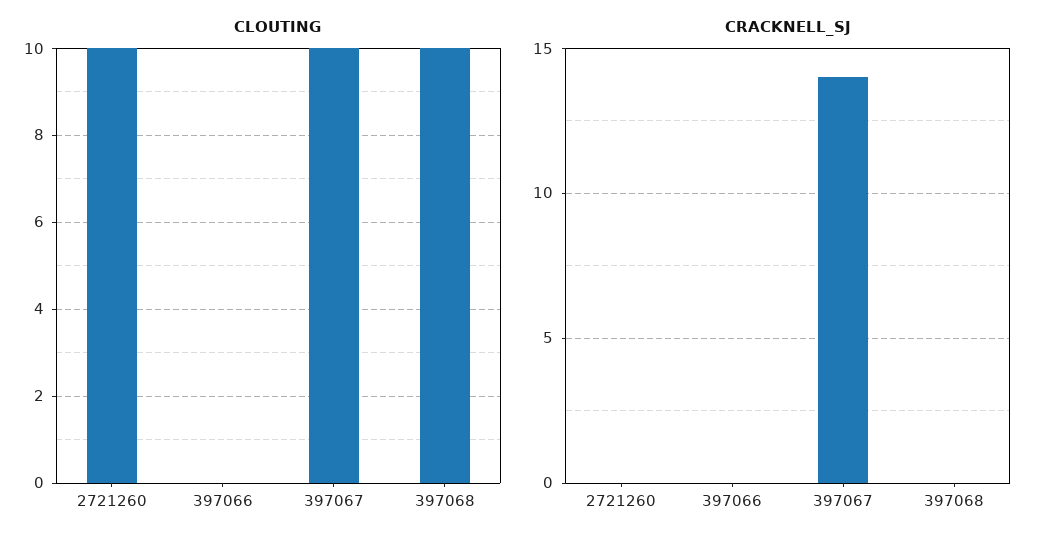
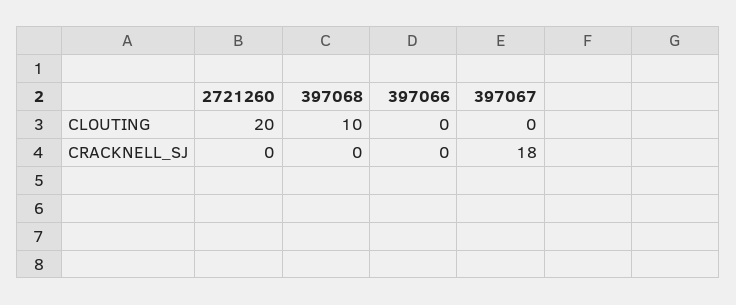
  {
    "CLOUTING": {
-     "2721260": 10,
+     "2721260": 20,
      "397066": 0,
-     "397067": 10,
+     "397067": 0,
      "397068": 10
    },
    "CRACKNELL_SJ": {
      "2721260": 0,
      "397066": 0,
-     "397067": 14,
+     "397067": 18,
      "397068": 0
    }
  }

